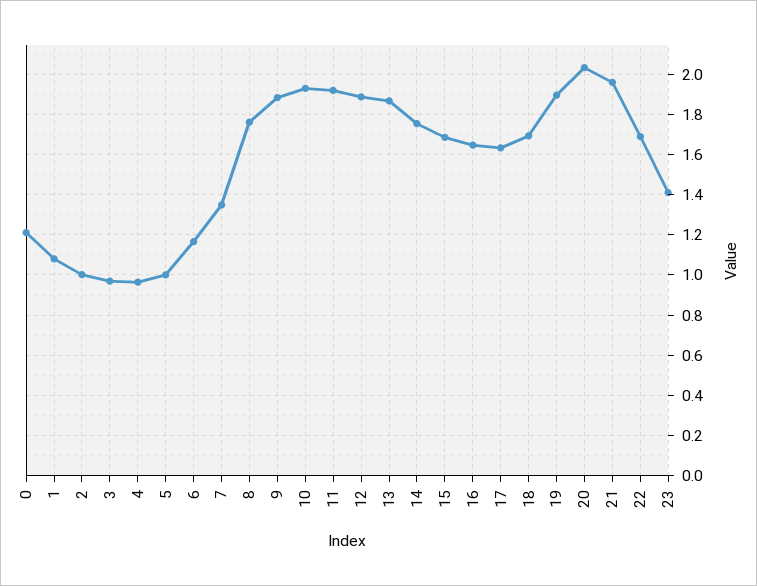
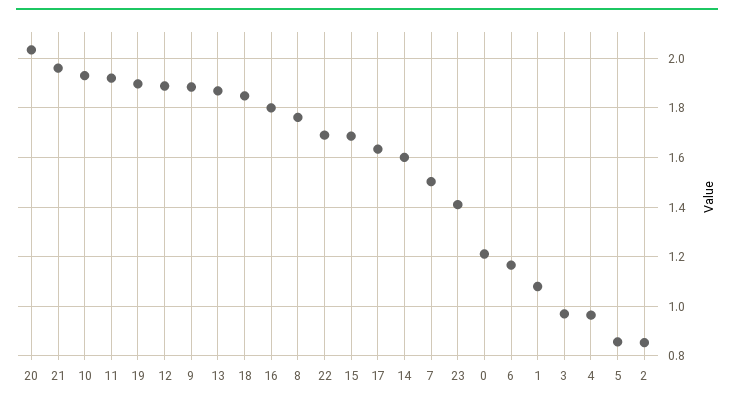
  {
    "0": 1.2,
    "1": 1.075,
-   "2": 1,
+   "2": 0.85,
    "3": 0.975,
    "4": 0.975,
-   "5": 1,
+   "5": 0.85,
    "6": 1.175,
-   "7": 1.35,
+   "7": 1.5,
    "8": 1.75,
    "9": 1.875,
    "10": 1.925,
    "11": 1.925,
    "12": 1.9,
    "13": 1.875,
-   "14": 1.75,
+   "14": 1.6,
    "15": 1.675,
-   "16": 1.65,
+   "16": 1.8,
    "17": 1.625,
-   "18": 1.7,
+   "18": 1.85,
    "19": 1.9,
    "20": 2.025,
    "21": 1.95,
    "22": 1.7,
    "23": 1.4
  }

